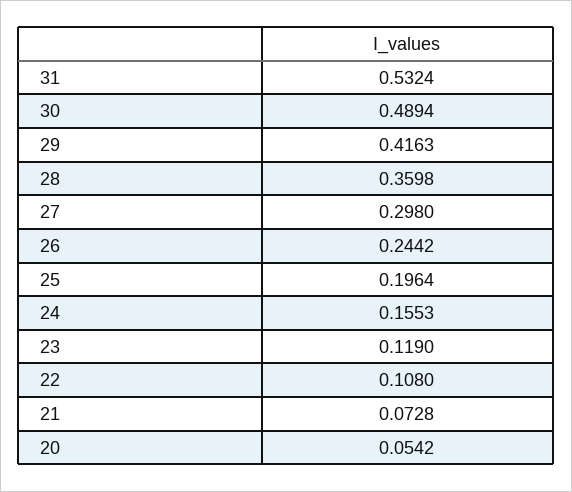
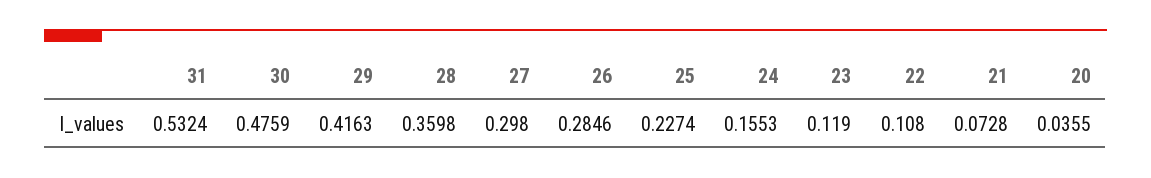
  {
    "31": 0.5324,
-   "30": 0.4894,
+   "30": 0.4759,
    "29": 0.4163,
    "28": 0.3598,
    "27": 0.298,
-   "26": 0.2442,
+   "26": 0.2846,
-   "25": 0.1964,
+   "25": 0.2274,
    "24": 0.1553,
    "23": 0.119,
    "22": 0.108,
    "21": 0.0728,
-   "20": 0.0542
+   "20": 0.0355
  }

